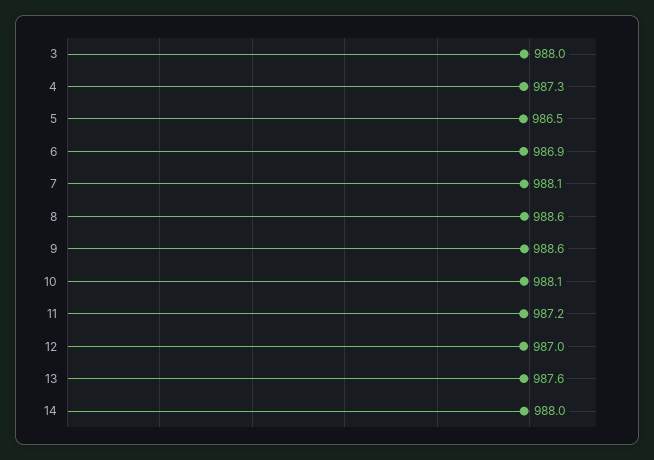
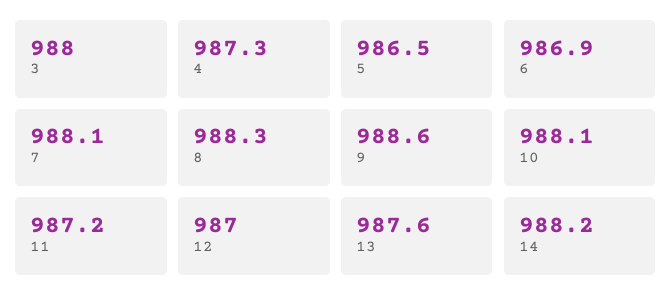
  {
    "3": 988,
    "4": 987.3,
    "5": 986.5,
    "6": 986.9,
    "7": 988.1,
-   "8": 988.6,
+   "8": 988.3,
    "9": 988.6,
    "10": 988.1,
    "11": 987.2,
    "12": 987,
    "13": 987.6,
-   "14": 988
+   "14": 988.2
  }

